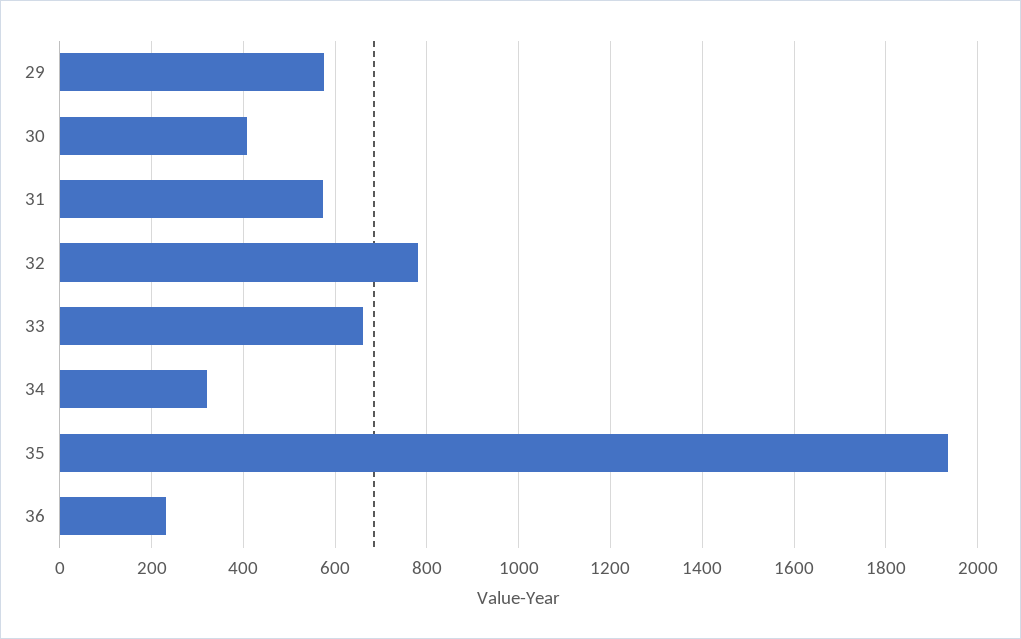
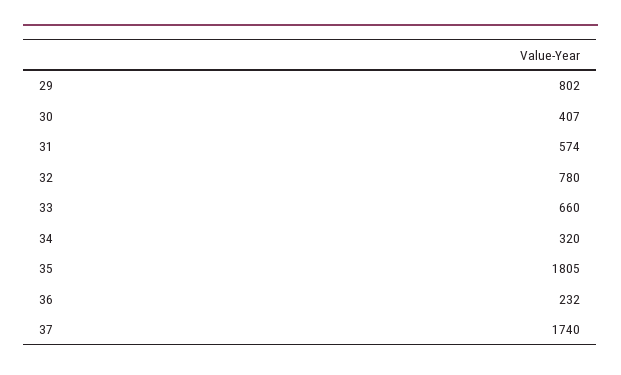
  {
-   "29": 580,
+   "29": 802,
    "30": 407,
    "31": 574,
    "32": 780,
    "33": 660,
    "34": 320,
-   "35": 1940,
+   "35": 1805,
-   "36": 232
+   "36": 232,
+   "37": 1740
  }

